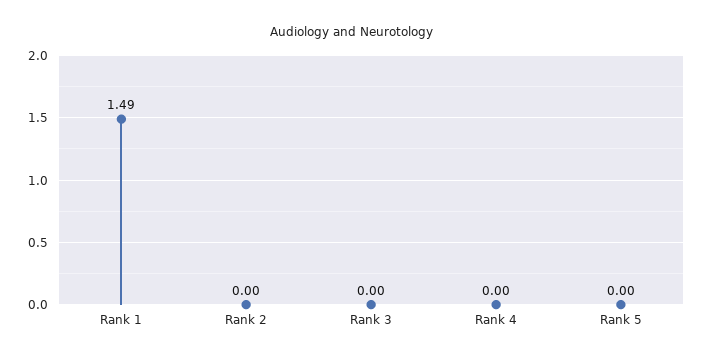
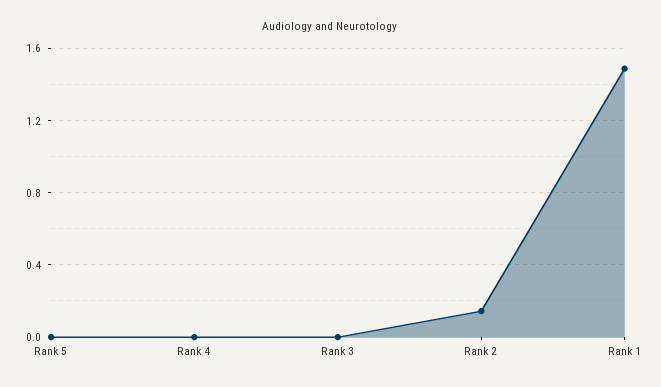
  {
    "Rank 1": 1.49,
-   "Rank 2": 0,
+   "Rank 2": 0.15,
    "Rank 3": 0,
    "Rank 4": 0,
    "Rank 5": 0
  }

